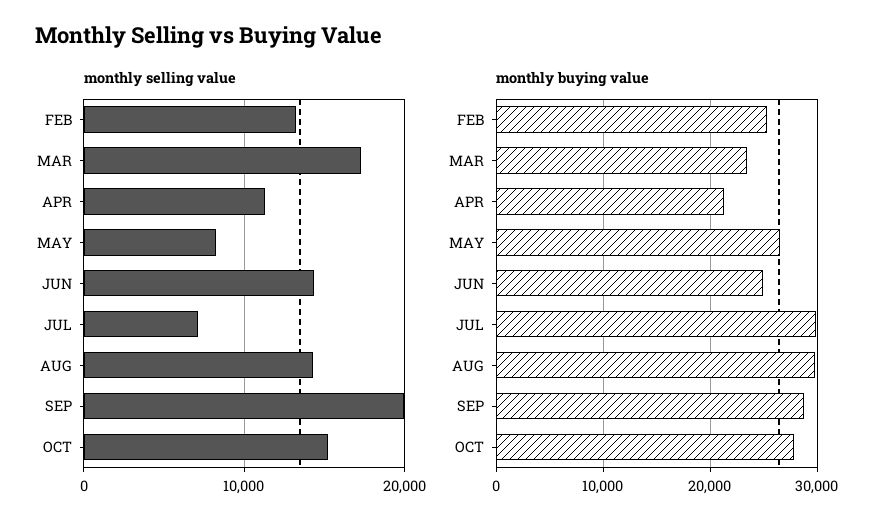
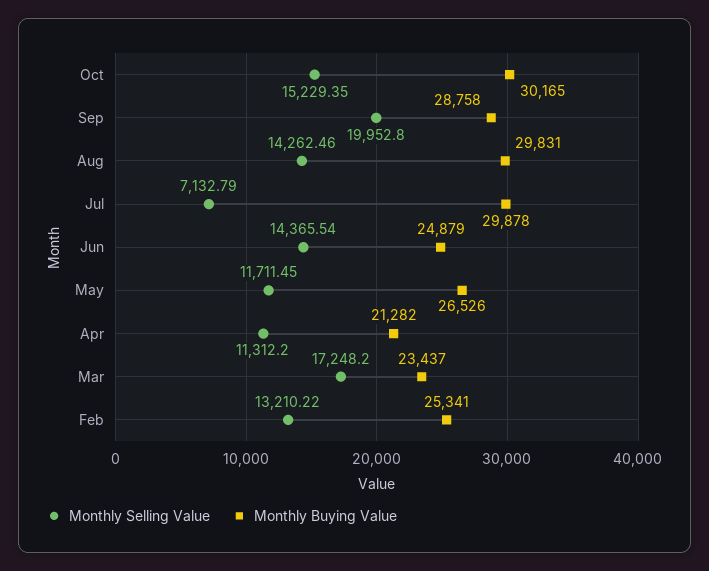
  {
    "monthly selling value": {
      "FEB": 13210.22,
      "MAR": 17248.2,
      "APR": 11312.2,
-     "MAY": 8000,
+     "MAY": 11711.45,
      "JUN": 14365.54,
      "JUL": 7132.79,
      "AUG": 14262.46,
      "SEP": 19952.8,
      "OCT": 15229.35
    },
    "monthly buying value": {
      "FEB": 25341,
      "MAR": 23437,
      "APR": 21282,
      "MAY": 26526,
      "JUN": 24879,
      "JUL": 29878,
      "AUG": 29831,
      "SEP": 28758,
-     "OCT": 28000
+     "OCT": 30165
    }
  }

